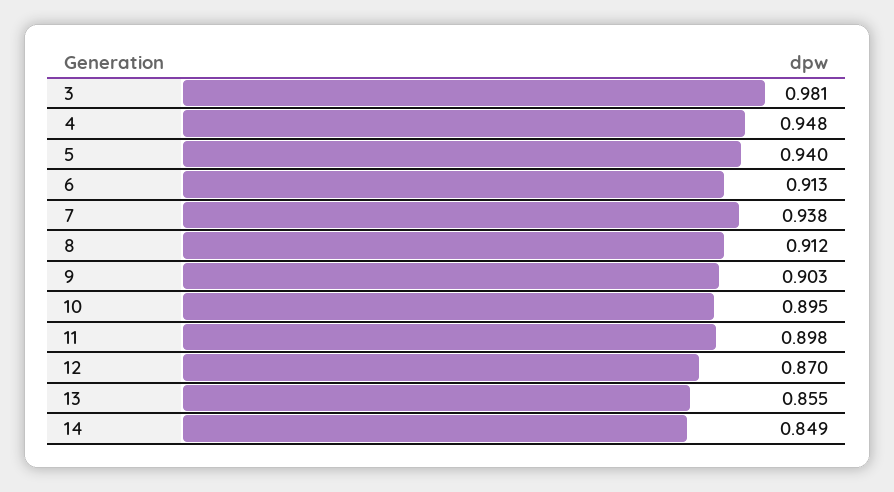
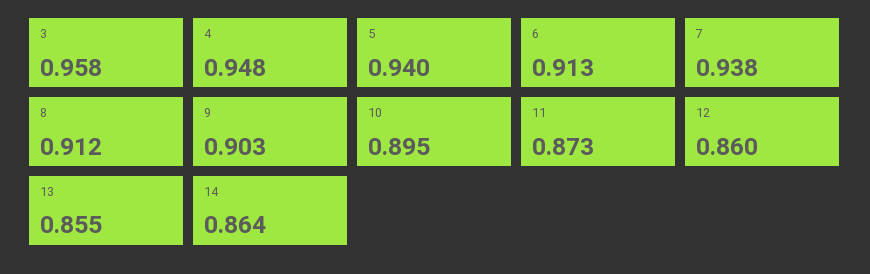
  {
-   "3": 0.981,
+   "3": 0.958,
    "4": 0.948,
    "5": 0.94,
    "6": 0.913,
    "7": 0.938,
    "8": 0.912,
    "9": 0.903,
    "10": 0.895,
-   "11": 0.898,
+   "11": 0.873,
-   "12": 0.87,
+   "12": 0.86,
    "13": 0.855,
-   "14": 0.849
+   "14": 0.864
  }

